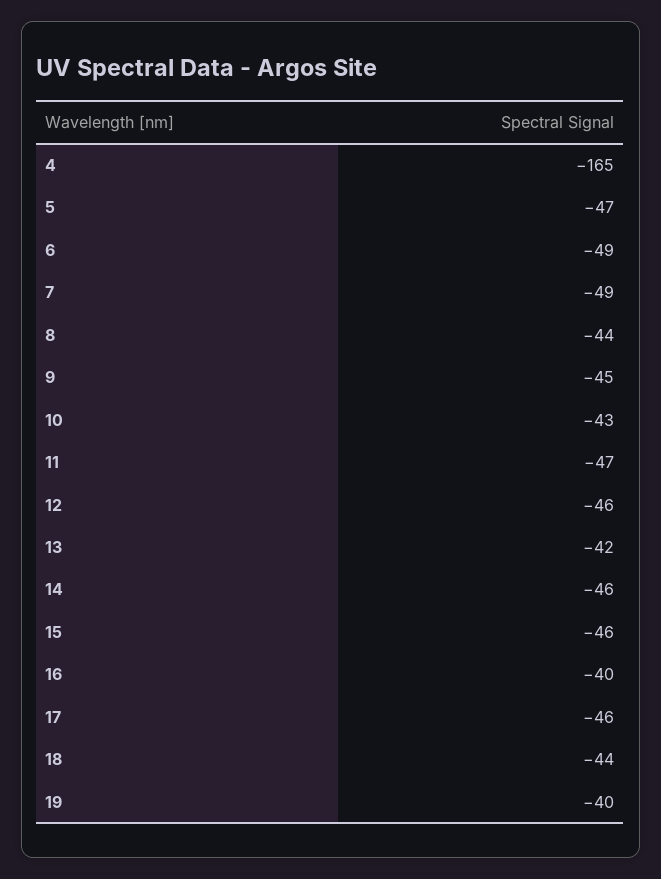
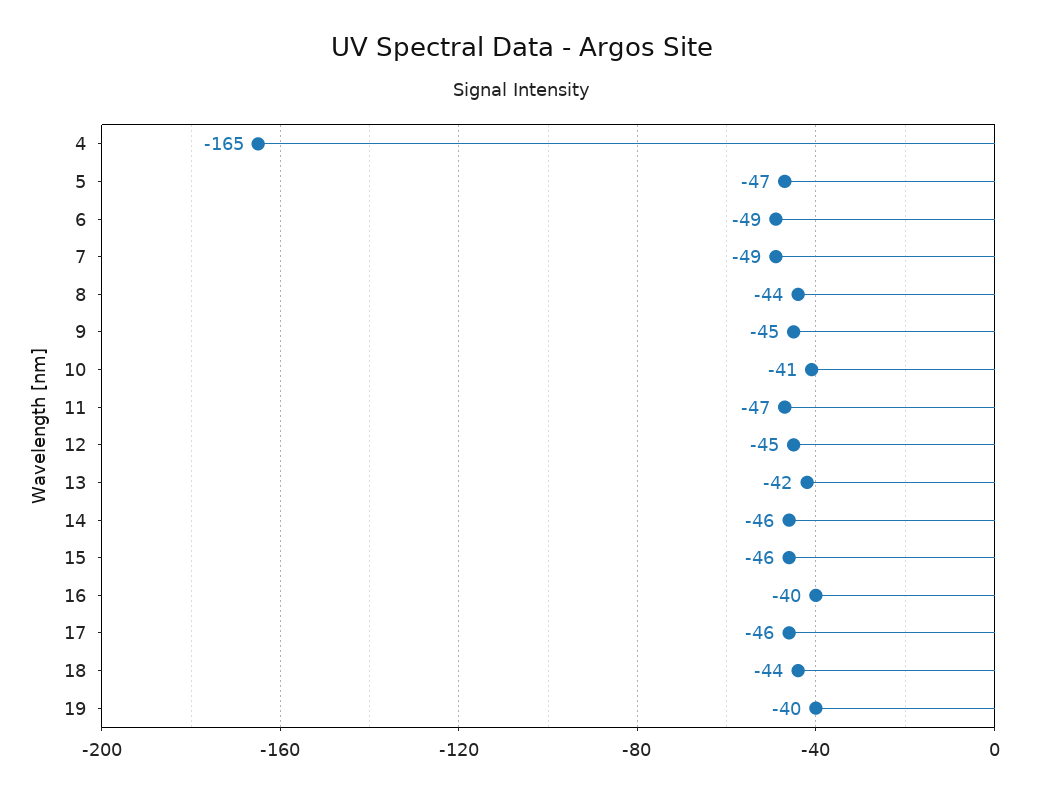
  {
    "4": -165,
    "5": -47,
    "6": -49,
    "7": -49,
    "8": -44,
    "9": -45,
-   "10": -43,
+   "10": -41,
    "11": -47,
-   "12": -46,
+   "12": -45,
    "13": -42,
    "14": -46,
    "15": -46,
    "16": -40,
    "17": -46,
    "18": -44,
    "19": -40
  }

